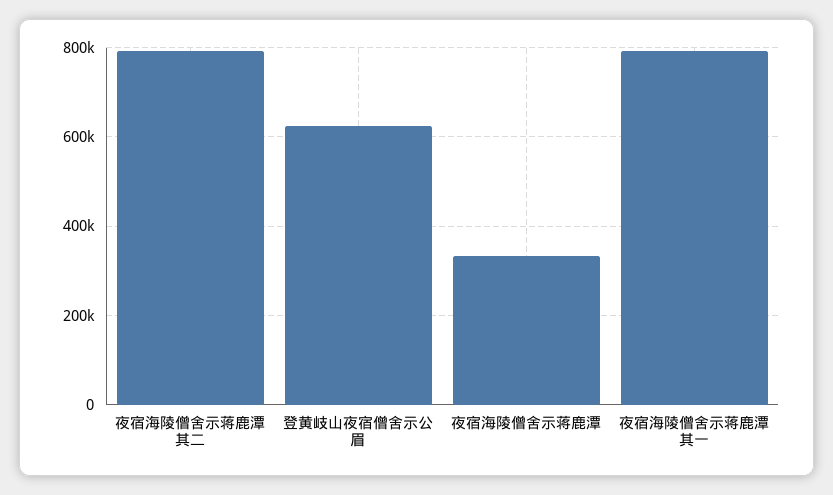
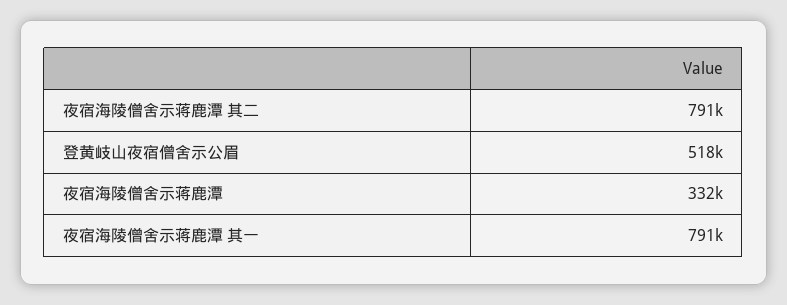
  {
    "夜宿海陵僧舍示蒋鹿潭 其二": 791000,
-   "登黄岐山夜宿僧舍示公眉": 620000,
+   "登黄岐山夜宿僧舍示公眉": 518000,
    "夜宿海陵僧舍示蒋鹿潭": 332000,
    "夜宿海陵僧舍示蒋鹿潭 其一": 791000
  }

